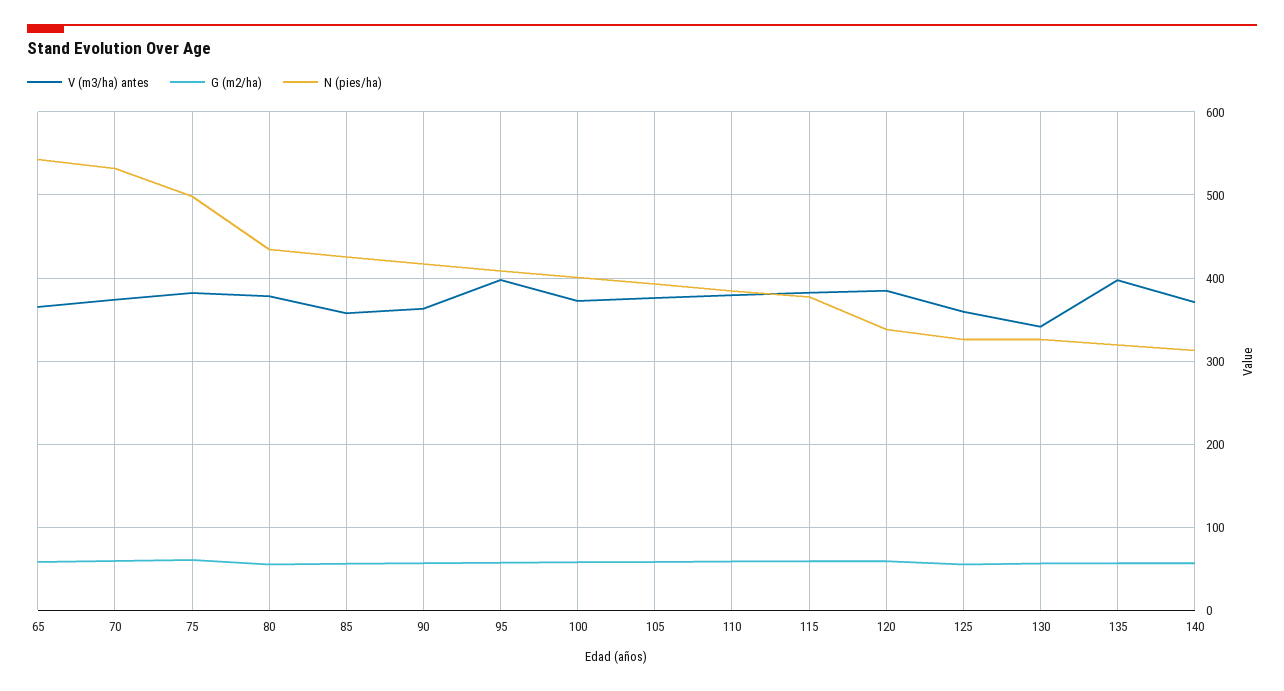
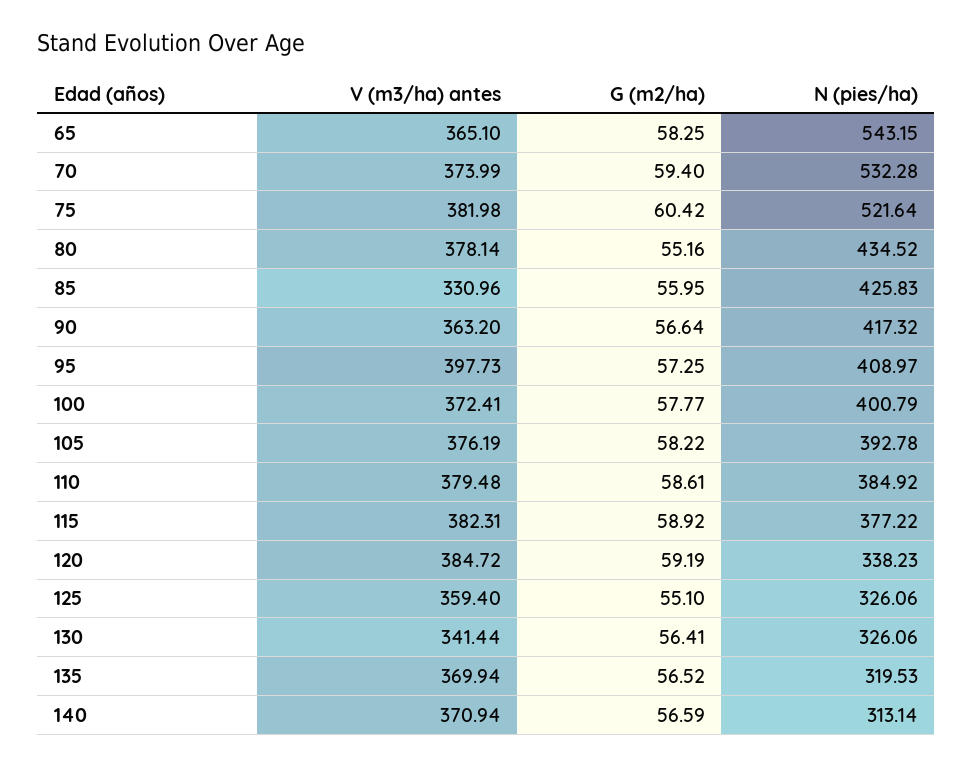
  {
    "V (m3/ha) antes": {
      "65": 365.1,
      "70": 373.99,
      "75": 381.98,
      "80": 378.14,
-     "85": 360,
+     "85": 330.96,
      "90": 363.2,
      "95": 397.73,
      "100": 372.41,
      "105": 376.19,
      "110": 379.48,
      "115": 382.31,
      "120": 384.72,
      "125": 359.4,
      "130": 341.44,
-     "135": 400,
+     "135": 369.94,
      "140": 370.94
    },
    "G (m2/ha)": {
      "65": 58.25,
      "70": 59.4,
      "75": 60.42,
      "80": 55.16,
      "85": 55.95,
      "90": 56.64,
      "95": 57.25,
      "100": 57.77,
      "105": 58.22,
      "110": 58.61,
      "115": 58.92,
      "120": 59.19,
      "125": 55.1,
      "130": 56.41,
      "135": 56.52,
      "140": 56.59
    },
    "N (pies/ha)": {
      "65": 543.15,
      "70": 532.28,
-     "75": 500,
+     "75": 521.64,
      "80": 434.52,
      "85": 425.83,
      "90": 417.32,
      "95": 408.97,
      "100": 400.79,
      "105": 392.78,
      "110": 384.92,
      "115": 377.22,
      "120": 338.23,
      "125": 326.06,
      "130": 326.06,
      "135": 319.53,
      "140": 313.14
    }
  }

